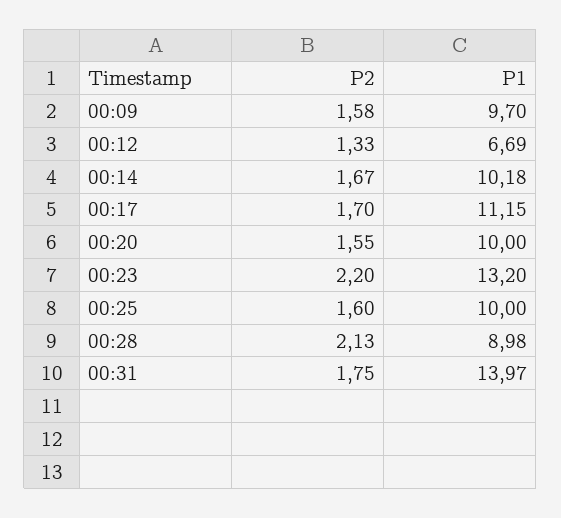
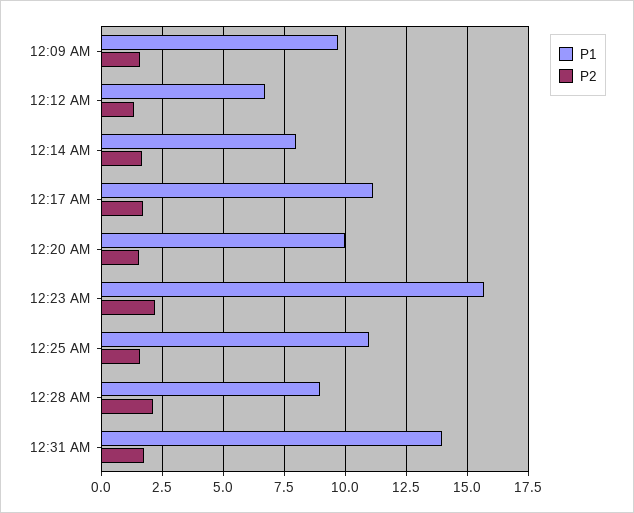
  {
    "P2": {
      "00:09": 1.58,
      "00:12": 1.33,
      "00:14": 1.67,
      "00:17": 1.7,
      "00:20": 1.55,
      "00:23": 2.2,
      "00:25": 1.6,
      "00:28": 2.13,
      "00:31": 1.75
    },
    "P1": {
      "00:09": 9.7,
      "00:12": 6.69,
-     "00:14": 10.18,
+     "00:14": 8,
      "00:17": 11.15,
      "00:20": 10,
-     "00:23": 13.2,
+     "00:23": 15.75,
-     "00:25": 10,
+     "00:25": 11,
      "00:28": 8.98,
      "00:31": 13.97
    }
  }

